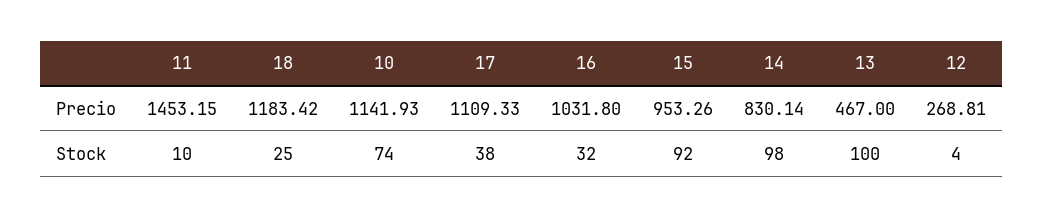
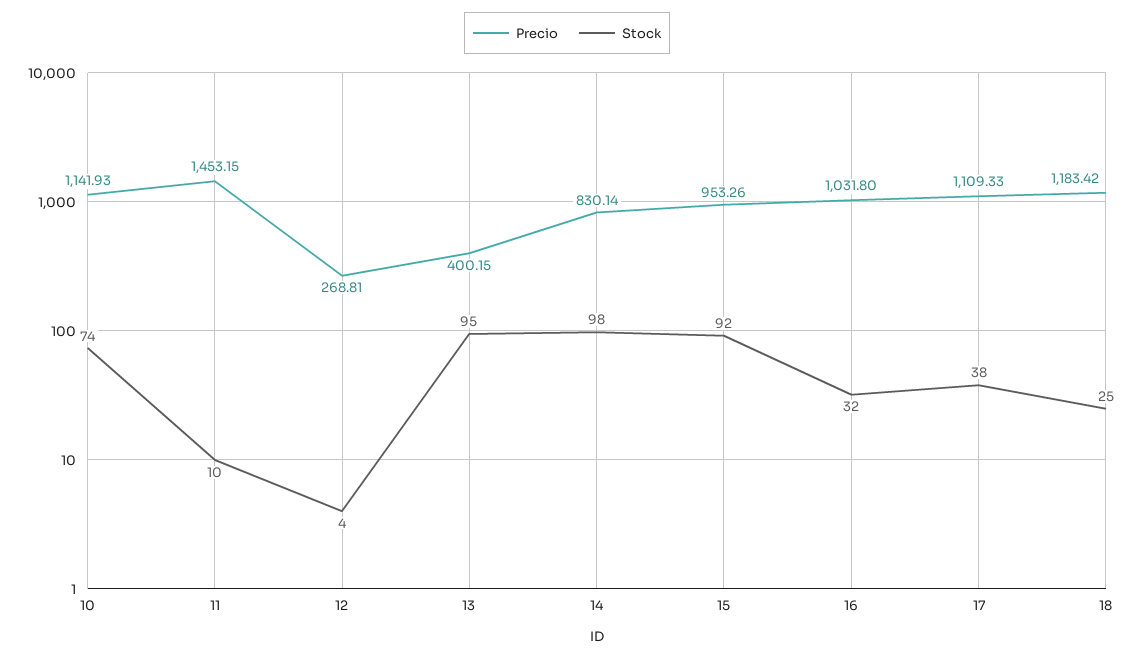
  {
    "Precio": {
      "11": 1453.15,
      "18": 1183.42,
      "10": 1141.93,
      "17": 1109.33,
      "16": 1031.8,
      "15": 953.26,
      "14": 830.14,
-     "13": 467,
+     "13": 400.15,
      "12": 268.81
    },
    "Stock": {
      "11": 10,
      "18": 25,
      "10": 74,
      "17": 38,
      "16": 32,
      "15": 92,
      "14": 98,
-     "13": 100,
+     "13": 95,
      "12": 4
    }
  }

